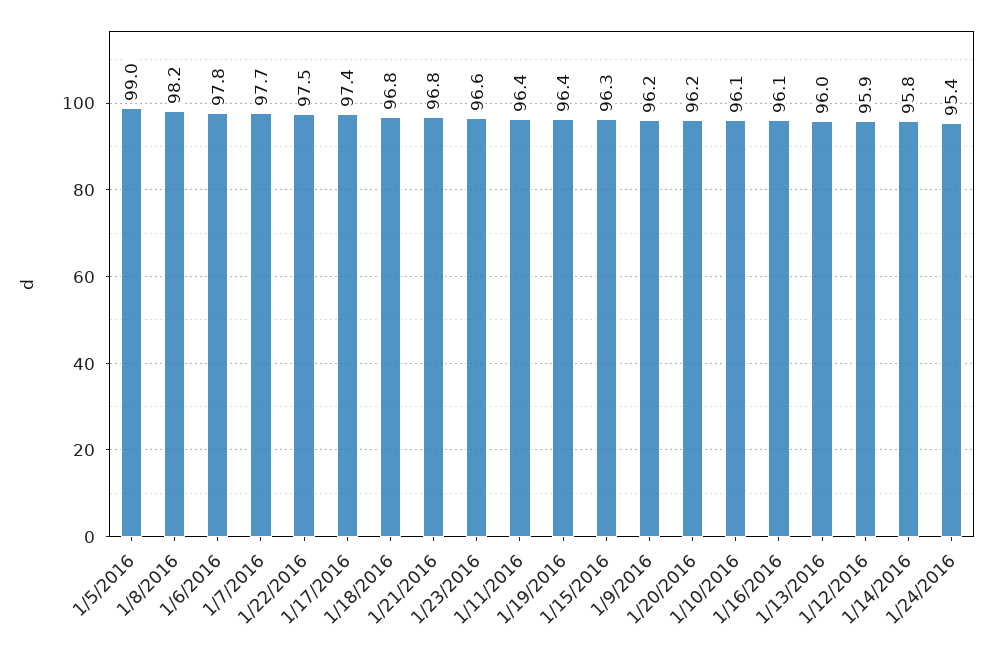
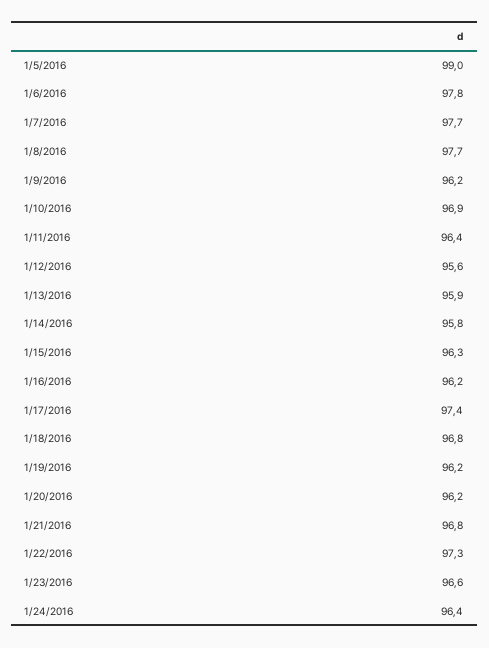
  {
    "1/5/2016": 99,
-   "1/8/2016": 98.2,
+   "1/8/2016": 97.7,
    "1/6/2016": 97.8,
    "1/7/2016": 97.7,
-   "1/22/2016": 97.5,
+   "1/22/2016": 97.3,
    "1/17/2016": 97.4,
    "1/18/2016": 96.8,
    "1/21/2016": 96.8,
    "1/23/2016": 96.6,
    "1/11/2016": 96.4,
-   "1/19/2016": 96.4,
+   "1/19/2016": 96.2,
    "1/15/2016": 96.3,
    "1/9/2016": 96.2,
    "1/20/2016": 96.2,
-   "1/10/2016": 96.1,
+   "1/10/2016": 96.9,
-   "1/16/2016": 96.1,
+   "1/16/2016": 96.2,
-   "1/13/2016": 96,
+   "1/13/2016": 95.9,
-   "1/12/2016": 95.9,
+   "1/12/2016": 95.6,
    "1/14/2016": 95.8,
-   "1/24/2016": 95.4
+   "1/24/2016": 96.4
  }

